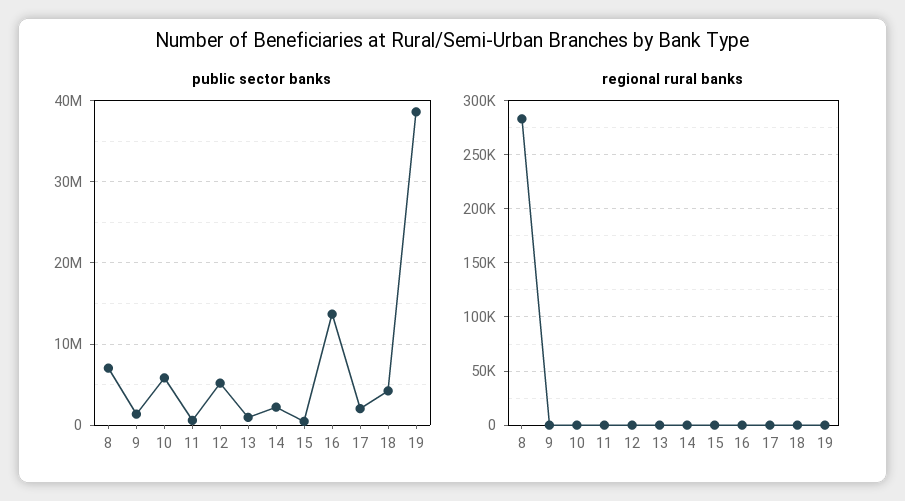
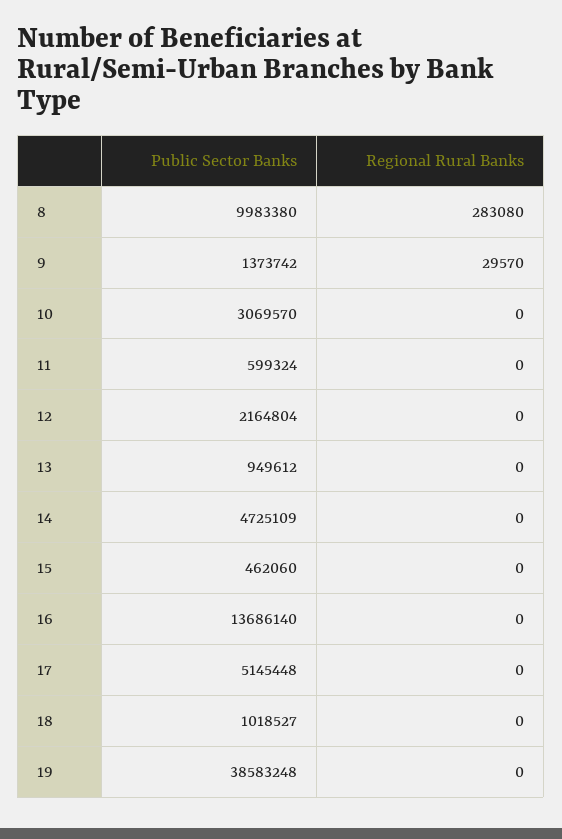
  {
    "public sector banks": {
-     "8": 7000000,
+     "8": 9983380,
      "9": 1373742,
-     "10": 6000000,
+     "10": 3069570,
      "11": 599324,
-     "12": 5000000,
+     "12": 2164804,
      "13": 949612,
-     "14": 2000000,
+     "14": 4725109,
      "15": 462060,
      "16": 13686140,
-     "17": 2000000,
+     "17": 5145448,
-     "18": 4000000,
+     "18": 1018527,
      "19": 38583248
    },
    "regional rural banks": {
      "8": 283080,
-     "9": 0,
+     "9": 29570,
      "10": 0,
      "11": 0,
      "12": 0,
      "13": 0,
      "14": 0,
      "15": 0,
      "16": 0,
      "17": 0,
      "18": 0,
      "19": 0
    }
  }

